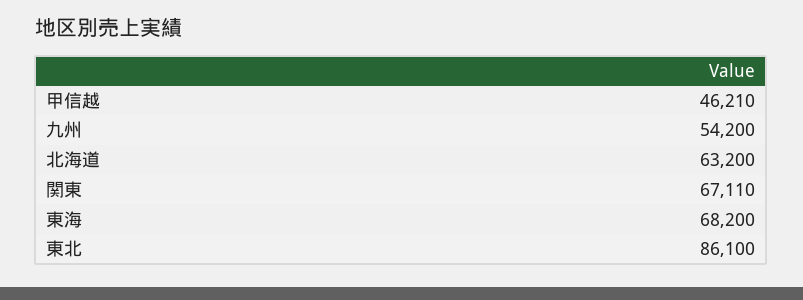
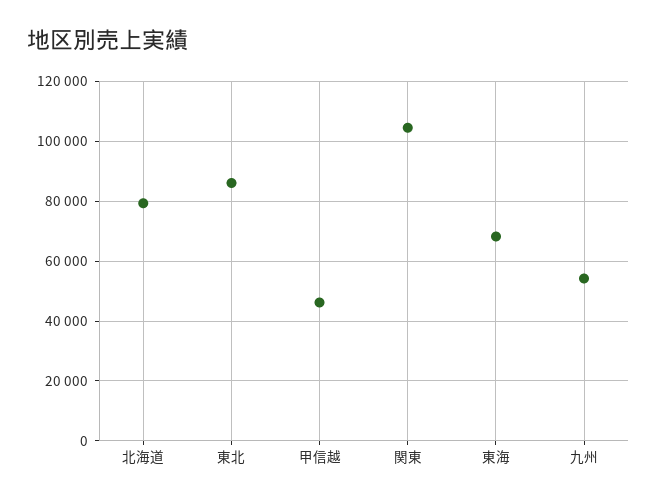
  {
    "甲信越": 46210,
    "九州": 54200,
-   "北海道": 63200,
+   "北海道": 80000,
-   "関東": 67110,
+   "関東": 105000,
    "東海": 68200,
    "東北": 86100
  }

